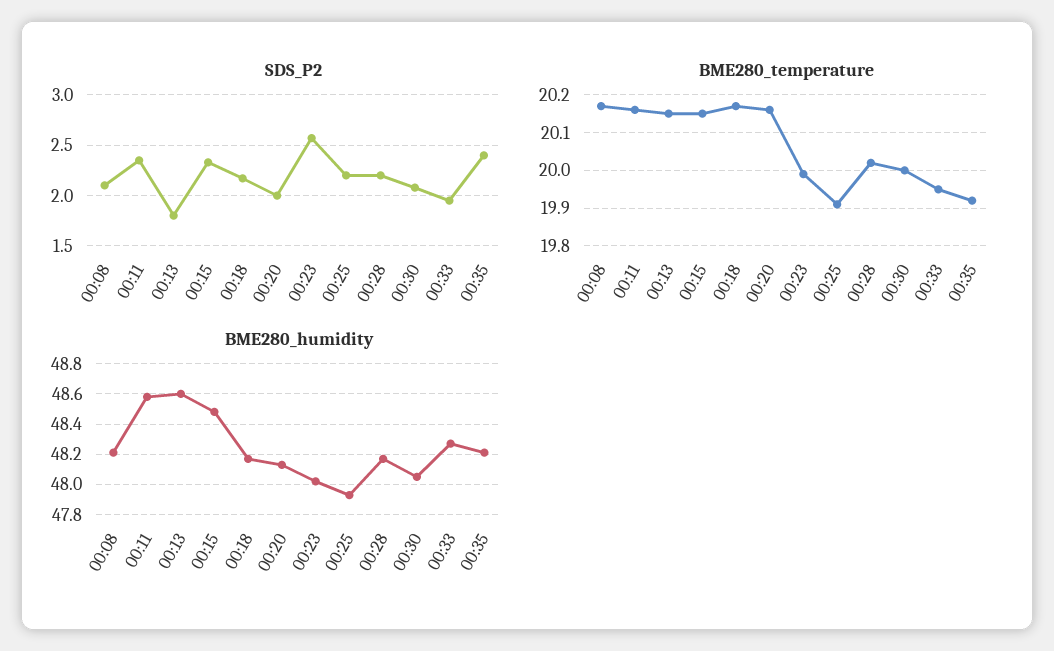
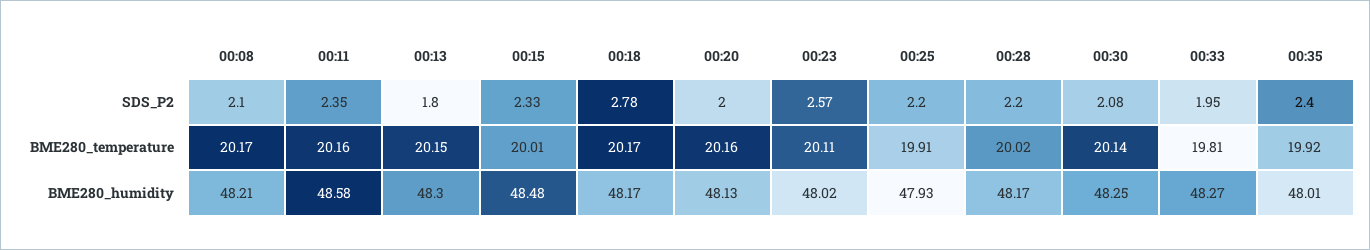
  {
    "SDS_P2": {
      "00:08": 2.1,
      "00:11": 2.35,
      "00:13": 1.8,
      "00:15": 2.33,
-     "00:18": 2.2,
+     "00:18": 2.78,
      "00:20": 2,
      "00:23": 2.57,
      "00:25": 2.2,
      "00:28": 2.2,
      "00:30": 2.08,
      "00:33": 1.95,
      "00:35": 2.4
    },
    "BME280_temperature": {
      "00:08": 20.17,
      "00:11": 20.16,
      "00:13": 20.15,
-     "00:15": 20.15,
+     "00:15": 20.01,
      "00:18": 20.17,
      "00:20": 20.16,
-     "00:23": 20,
+     "00:23": 20.11,
      "00:25": 19.91,
      "00:28": 20.02,
-     "00:30": 20,
+     "00:30": 20.14,
-     "00:33": 19.95,
+     "00:33": 19.81,
      "00:35": 19.92
    },
    "BME280_humidity": {
      "00:08": 48.21,
      "00:11": 48.58,
-     "00:13": 48.6,
+     "00:13": 48.3,
      "00:15": 48.48,
      "00:18": 48.17,
      "00:20": 48.13,
      "00:23": 48.02,
      "00:25": 47.93,
      "00:28": 48.17,
-     "00:30": 48.05,
+     "00:30": 48.25,
      "00:33": 48.27,
-     "00:35": 48.2
+     "00:35": 48.01
    }
  }

